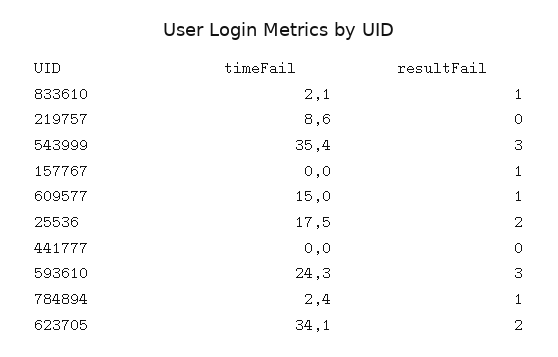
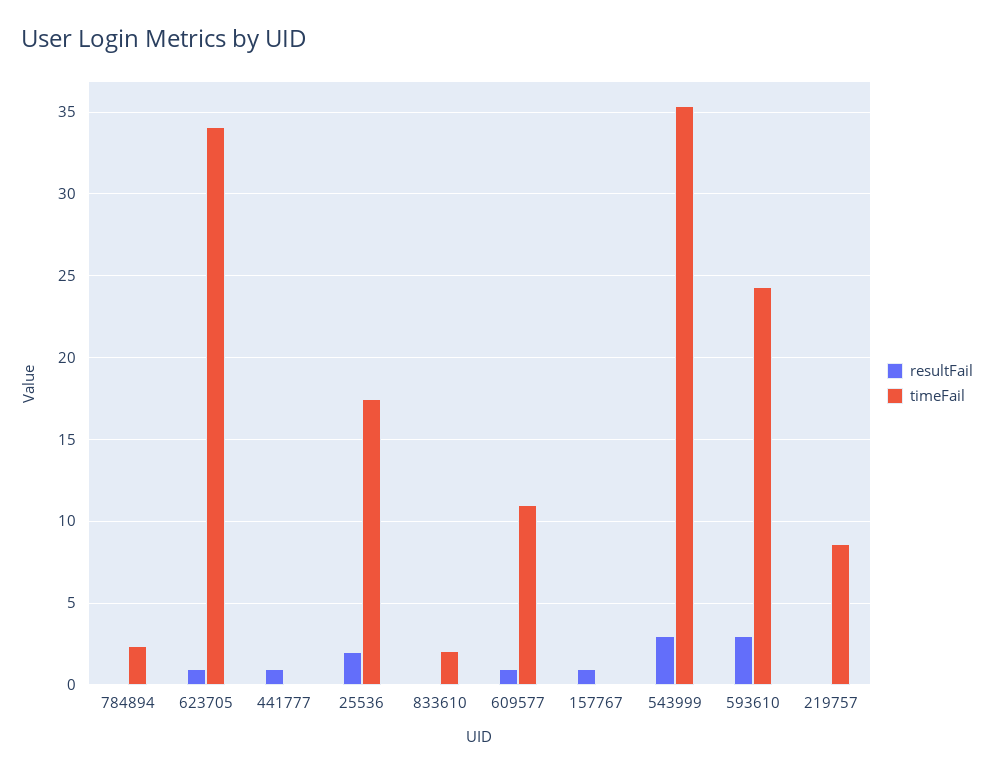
  {
    "timeFail": {
      "833610": 2.1,
      "219757": 8.6,
      "543999": 35.4,
      "157767": 0,
-     "609577": 15,
+     "609577": 11,
      "25536": 17.5,
      "441777": 0,
      "593610": 24.3,
      "784894": 2.4,
      "623705": 34.1
    },
    "resultFail": {
-     "833610": 1,
+     "833610": 0,
      "219757": 0,
      "543999": 3,
      "157767": 1,
      "609577": 1,
      "25536": 2,
-     "441777": 0,
+     "441777": 1,
      "593610": 3,
-     "784894": 1,
+     "784894": 0,
-     "623705": 2
+     "623705": 1
    }
  }

